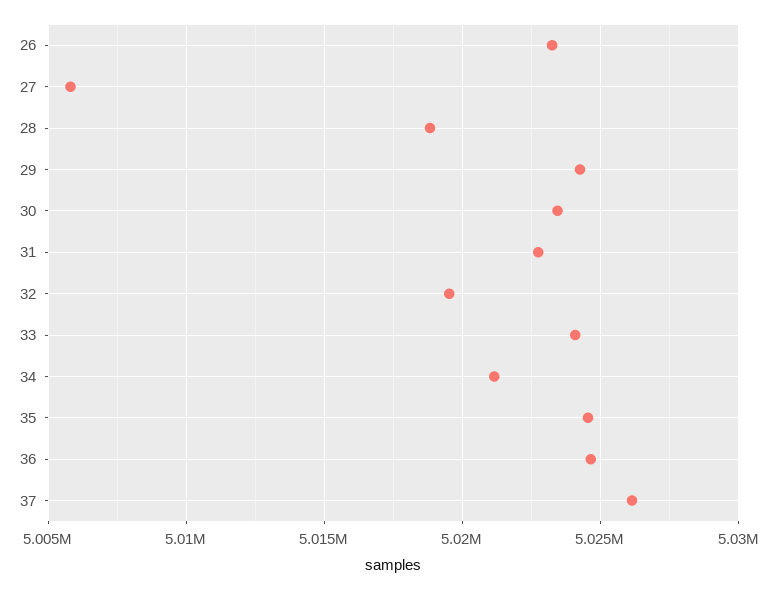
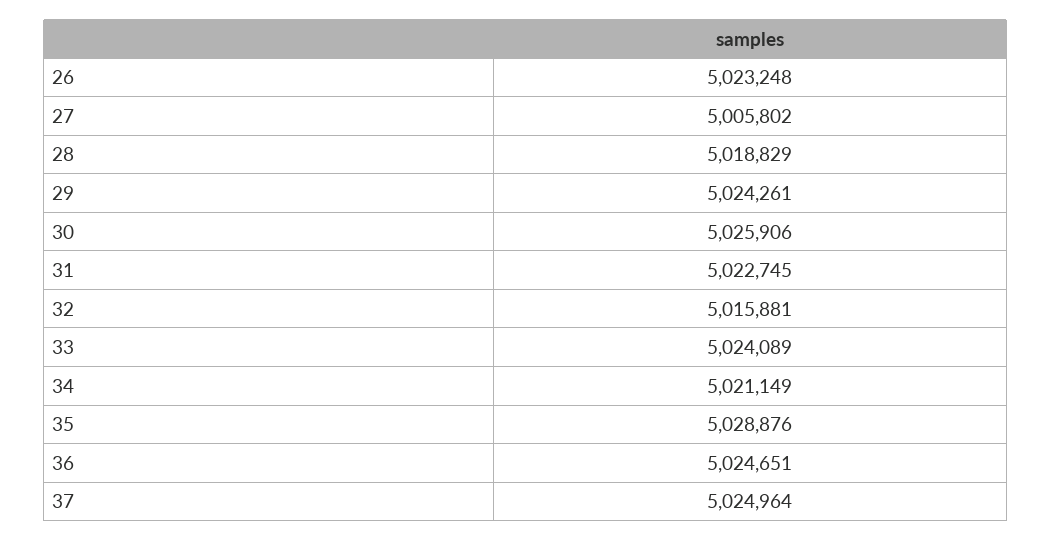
  {
    "26": 5023248,
    "27": 5005802,
    "28": 5018829,
    "29": 5024261,
-   "30": 5023500,
+   "30": 5025906,
    "31": 5022745,
-   "32": 5019500,
+   "32": 5015881,
    "33": 5024089,
    "34": 5021149,
-   "35": 5024500,
+   "35": 5028876,
    "36": 5024651,
-   "37": 5026000
+   "37": 5024964
  }

